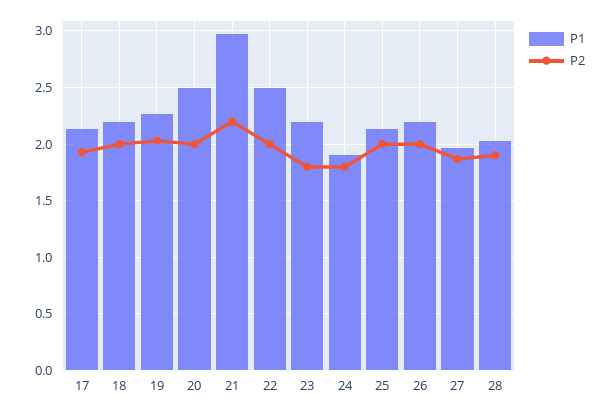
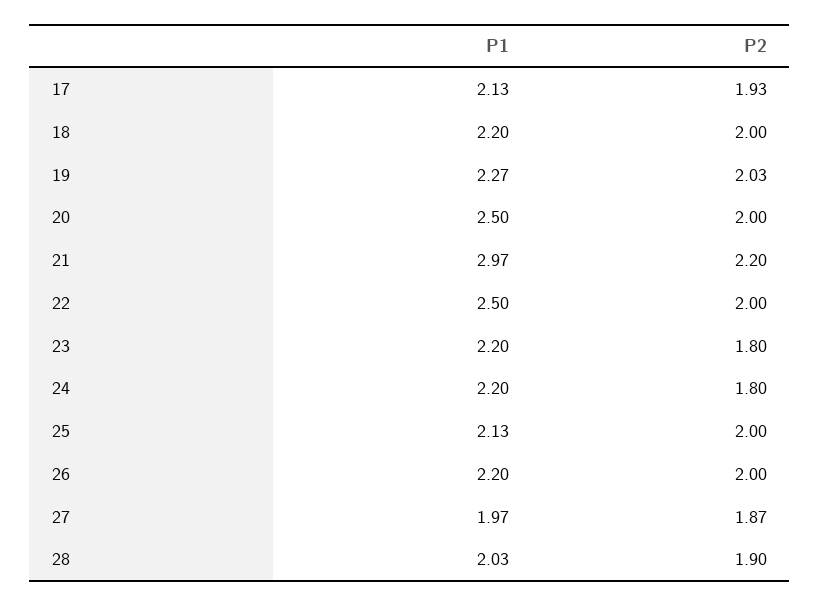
  {
    "P1": {
      "17": 2.13,
      "18": 2.2,
      "19": 2.27,
      "20": 2.5,
      "21": 2.97,
      "22": 2.5,
      "23": 2.2,
-     "24": 1.9,
+     "24": 2.2,
      "25": 2.13,
      "26": 2.2,
      "27": 1.97,
      "28": 2.03
    },
    "P2": {
      "17": 1.93,
      "18": 2,
      "19": 2.03,
      "20": 2,
      "21": 2.2,
      "22": 2,
      "23": 1.8,
      "24": 1.8,
      "25": 2,
      "26": 2,
      "27": 1.87,
      "28": 1.9
    }
  }

